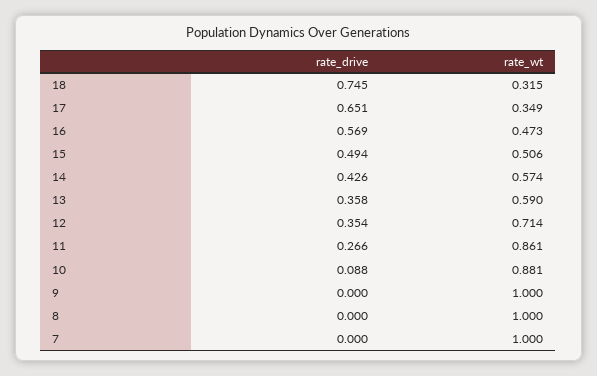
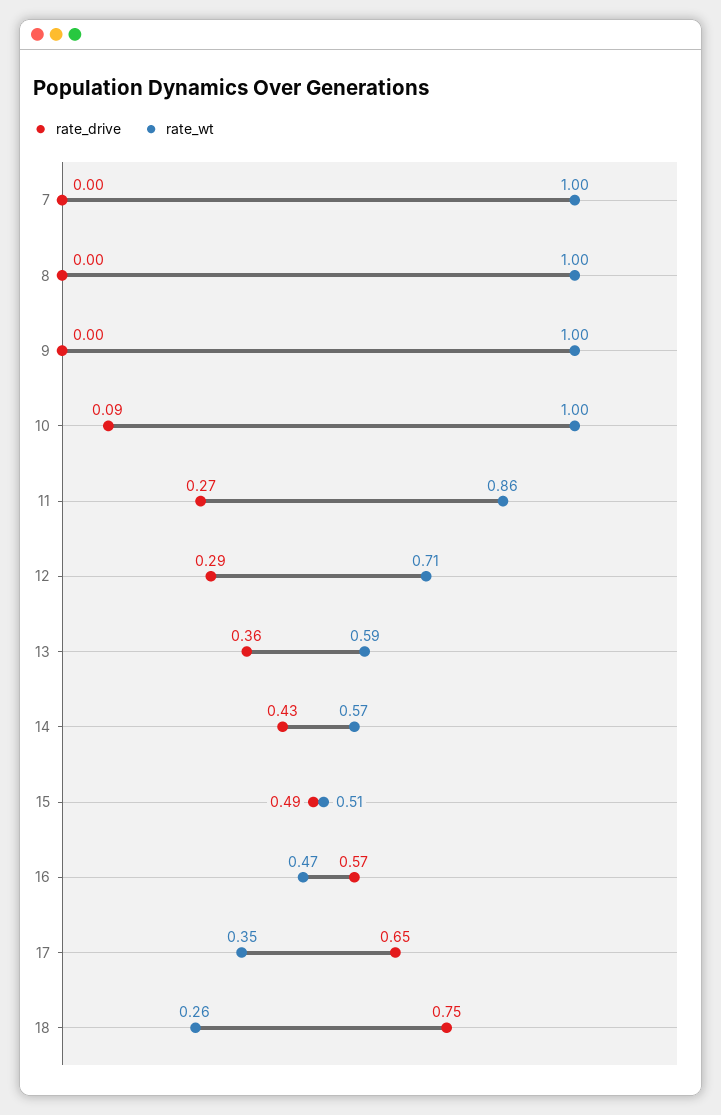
  {
    "rate_drive": {
      "18": 0.745,
      "17": 0.651,
      "16": 0.569,
      "15": 0.494,
      "14": 0.426,
      "13": 0.358,
-     "12": 0.354,
+     "12": 0.29,
      "11": 0.266,
      "10": 0.088,
      "9": 0,
      "8": 0,
      "7": 0
    },
    "rate_wt": {
-     "18": 0.315,
+     "18": 0.26,
      "17": 0.349,
      "16": 0.473,
      "15": 0.506,
      "14": 0.574,
      "13": 0.59,
      "12": 0.714,
      "11": 0.861,
-     "10": 0.881,
+     "10": 1,
      "9": 1,
      "8": 1,
      "7": 1
    }
  }

